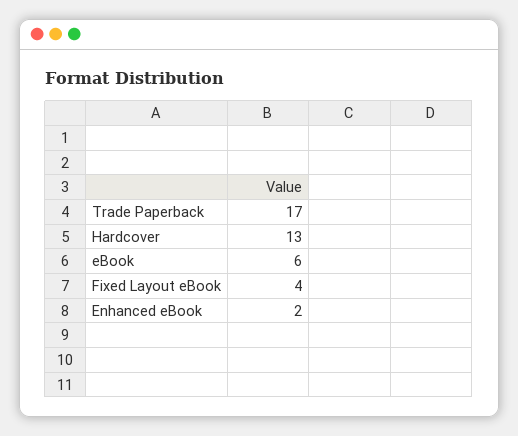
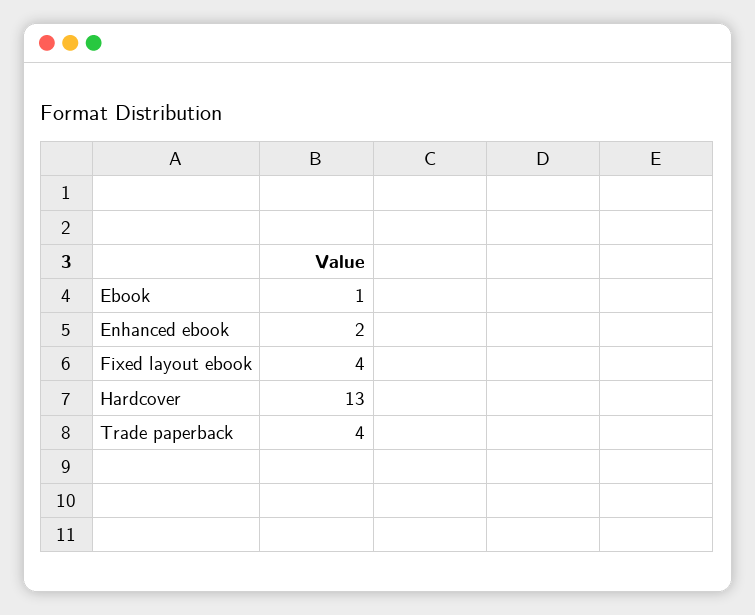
  {
-   "Trade Paperback": 17,
+   "Trade Paperback": 4,
    "Hardcover": 13,
-   "eBook": 6,
+   "eBook": 1,
    "Fixed Layout eBook": 4,
    "Enhanced eBook": 2
  }

